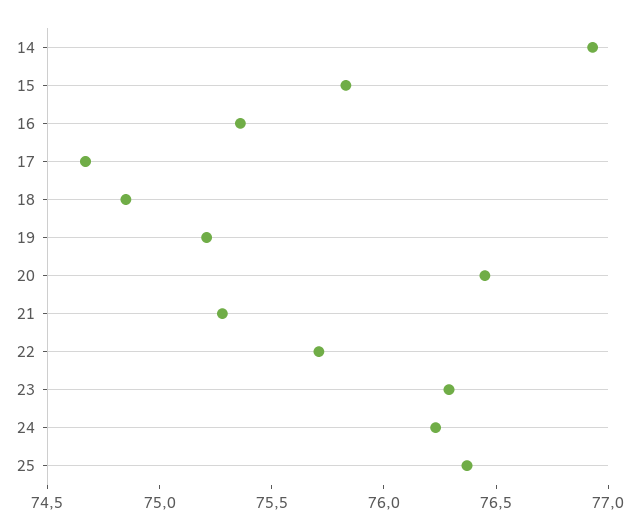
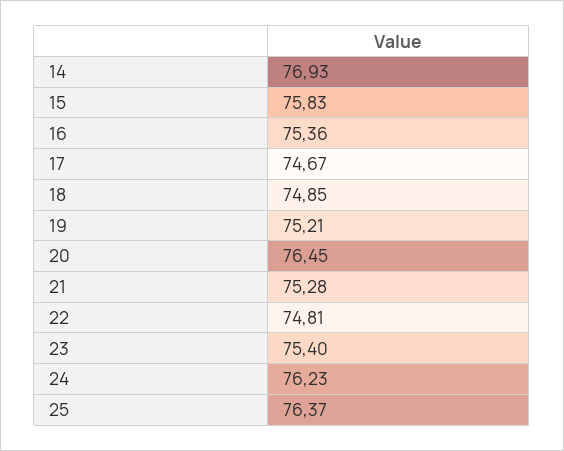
  {
    "14": 76.93,
    "15": 75.83,
    "16": 75.36,
    "17": 74.67,
    "18": 74.85,
    "19": 75.21,
    "20": 76.45,
    "21": 75.28,
-   "22": 75.7,
+   "22": 74.81,
-   "23": 76.3,
+   "23": 75.4,
    "24": 76.23,
    "25": 76.37
  }

